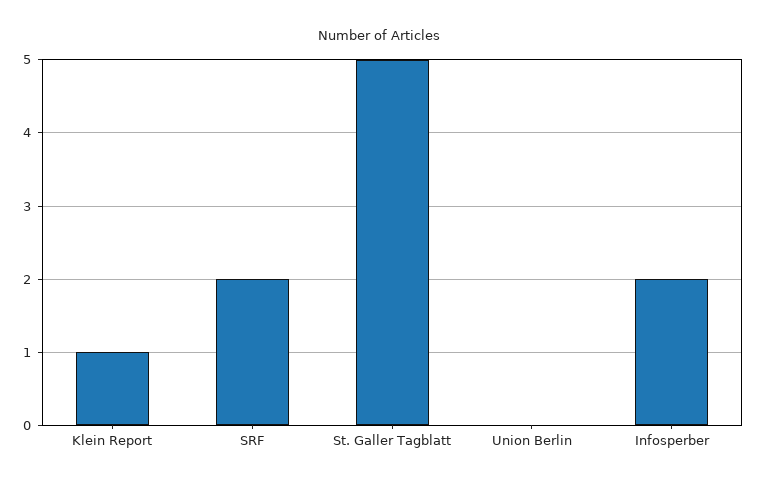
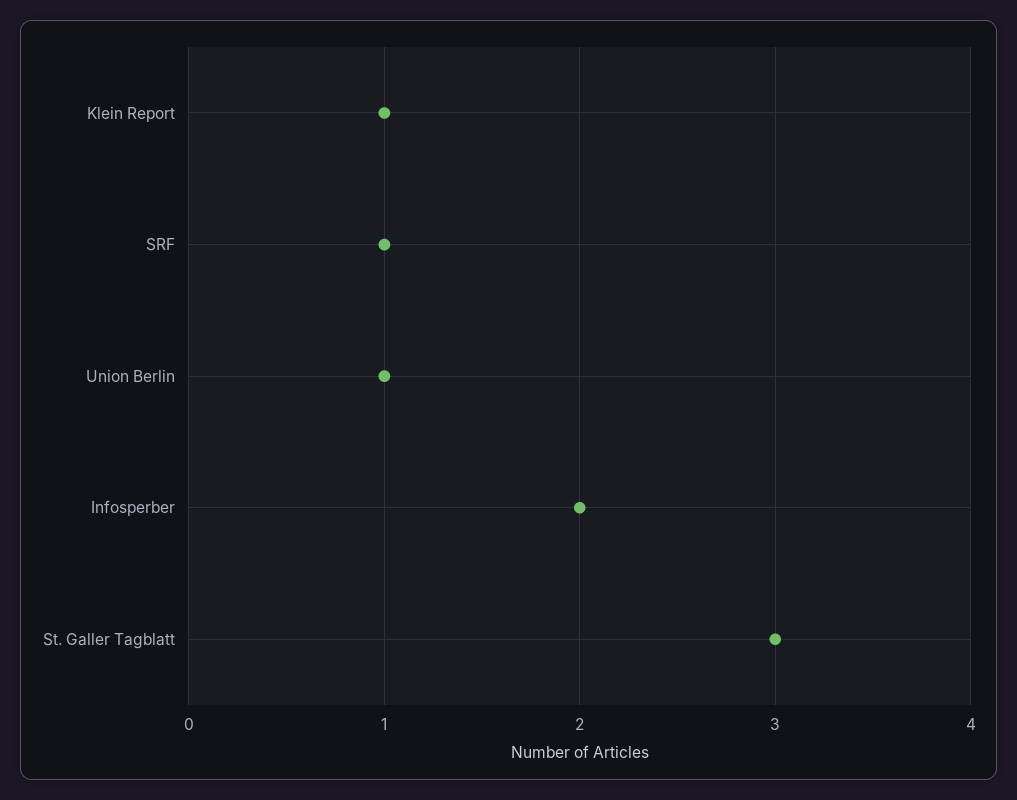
  {
    "Klein Report": 1,
-   "SRF": 2,
+   "SRF": 1,
-   "St. Galler Tagblatt": 5,
+   "St. Galler Tagblatt": 3,
-   "Union Berlin": 0,
+   "Union Berlin": 1,
    "Infosperber": 2
  }

